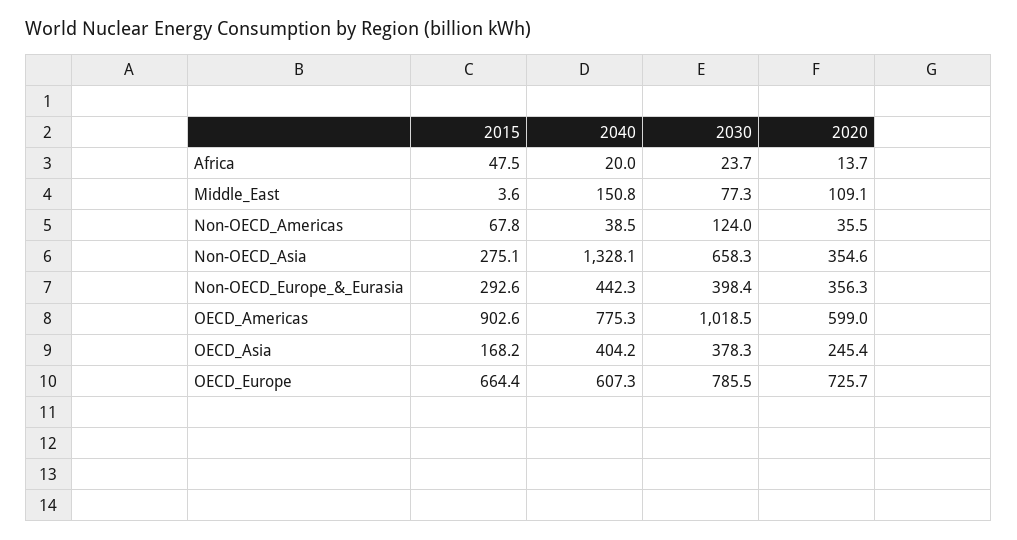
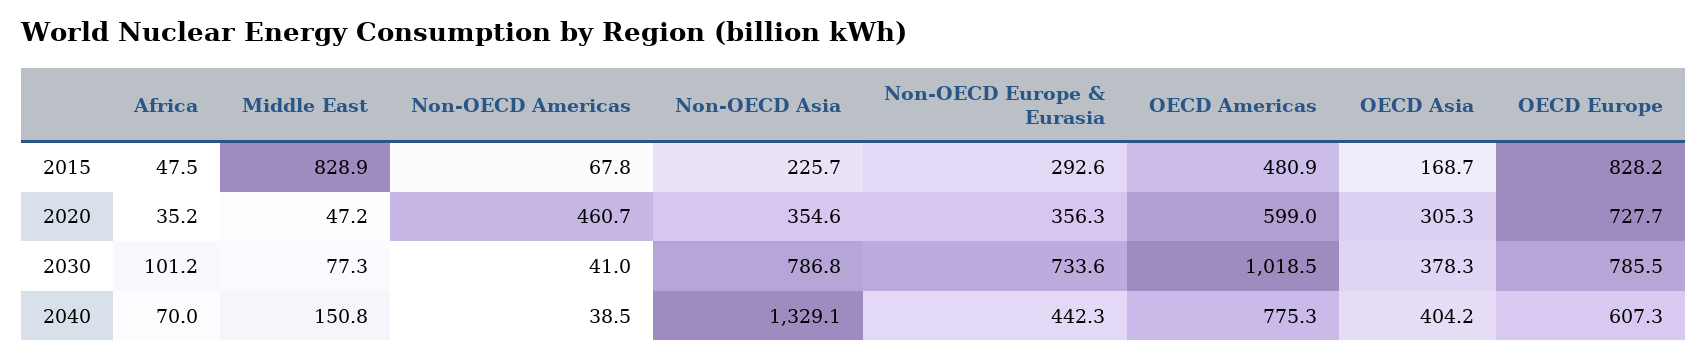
  {
    "2015": {
      "Africa": 47.5,
-     "Middle_East": 3.6,
+     "Middle_East": 828.9,
      "Non-OECD_Americas": 67.8,
-     "Non-OECD_Asia": 275.1,
+     "Non-OECD_Asia": 225.7,
      "Non-OECD_Europe_&_Eurasia": 292.6,
-     "OECD_Americas": 902.6,
+     "OECD_Americas": 480.9,
-     "OECD_Asia": 168.2,
+     "OECD_Asia": 168.7,
-     "OECD_Europe": 664.4
+     "OECD_Europe": 828.2
    },
    "2040": {
-     "Africa": 20,
+     "Africa": 70,
      "Middle_East": 150.8,
      "Non-OECD_Americas": 38.5,
-     "Non-OECD_Asia": 1328.1,
+     "Non-OECD_Asia": 1329.1,
      "Non-OECD_Europe_&_Eurasia": 442.3,
      "OECD_Americas": 775.3,
      "OECD_Asia": 404.2,
      "OECD_Europe": 607.3
    },
    "2030": {
-     "Africa": 23.7,
+     "Africa": 101.2,
      "Middle_East": 77.3,
-     "Non-OECD_Americas": 124,
+     "Non-OECD_Americas": 41,
-     "Non-OECD_Asia": 658.3,
+     "Non-OECD_Asia": 786.8,
-     "Non-OECD_Europe_&_Eurasia": 398.4,
+     "Non-OECD_Europe_&_Eurasia": 733.6,
      "OECD_Americas": 1018.5,
      "OECD_Asia": 378.3,
      "OECD_Europe": 785.5
    },
    "2020": {
-     "Africa": 13.7,
+     "Africa": 35.2,
-     "Middle_East": 109.1,
+     "Middle_East": 47.2,
-     "Non-OECD_Americas": 35.5,
+     "Non-OECD_Americas": 460.7,
      "Non-OECD_Asia": 354.6,
      "Non-OECD_Europe_&_Eurasia": 356.3,
      "OECD_Americas": 599,
-     "OECD_Asia": 245.4,
+     "OECD_Asia": 305.3,
-     "OECD_Europe": 725.7
+     "OECD_Europe": 727.7
    }
  }

